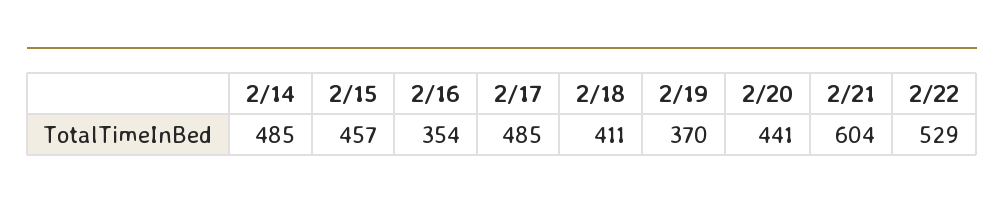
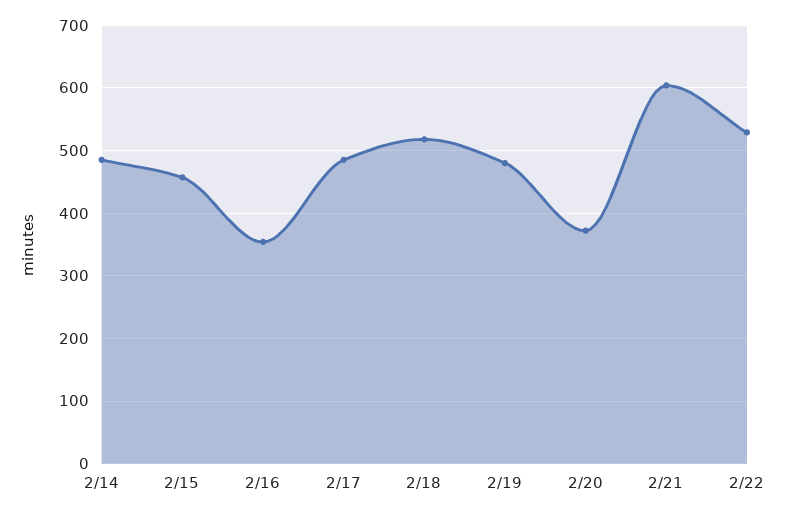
  {
    "2/14": 485,
    "2/15": 457,
    "2/16": 354,
    "2/17": 485,
-   "2/18": 411,
+   "2/18": 520,
-   "2/19": 370,
+   "2/19": 480,
-   "2/20": 441,
+   "2/20": 370,
    "2/21": 604,
    "2/22": 529
  }

